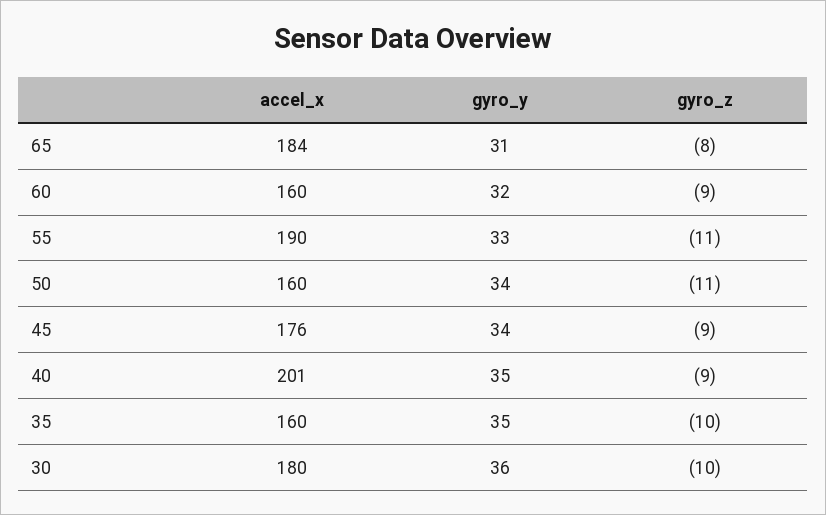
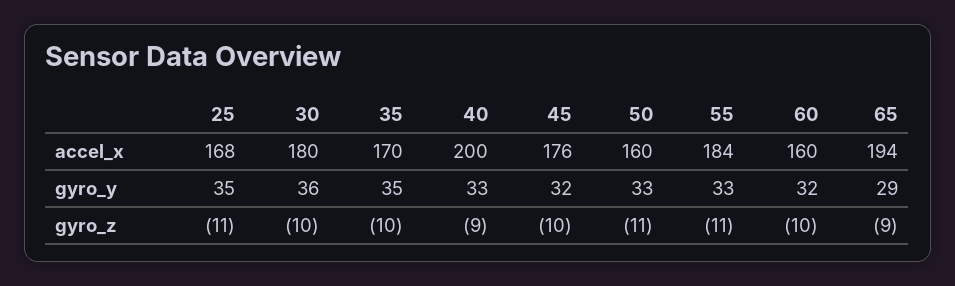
  {
    "accel_x": {
-     "65": 184,
+     "65": 194,
      "60": 160,
-     "55": 190,
+     "55": 184,
      "50": 160,
      "45": 176,
-     "40": 201,
+     "40": 200,
-     "35": 160,
+     "35": 170,
-     "30": 180
+     "30": 180,
+     "25": 168
    },
    "gyro_y": {
-     "65": 31,
+     "65": 29,
      "60": 32,
      "55": 33,
-     "50": 34,
+     "50": 33,
-     "45": 34,
+     "45": 32,
-     "40": 35,
+     "40": 33,
      "35": 35,
-     "30": 36
+     "30": 36,
+     "25": 35
    },
    "gyro_z": {
-     "65": -8,
+     "65": -9,
-     "60": -9,
+     "60": -10,
      "55": -11,
      "50": -11,
-     "45": -9,
+     "45": -10,
      "40": -9,
      "35": -10,
-     "30": -10
+     "30": -10,
+     "25": -11
    }
  }

